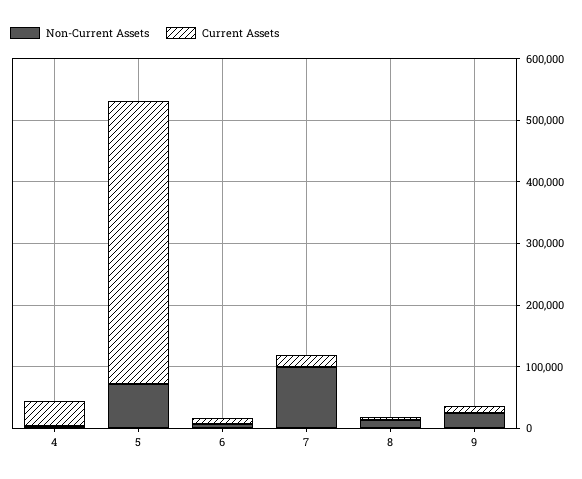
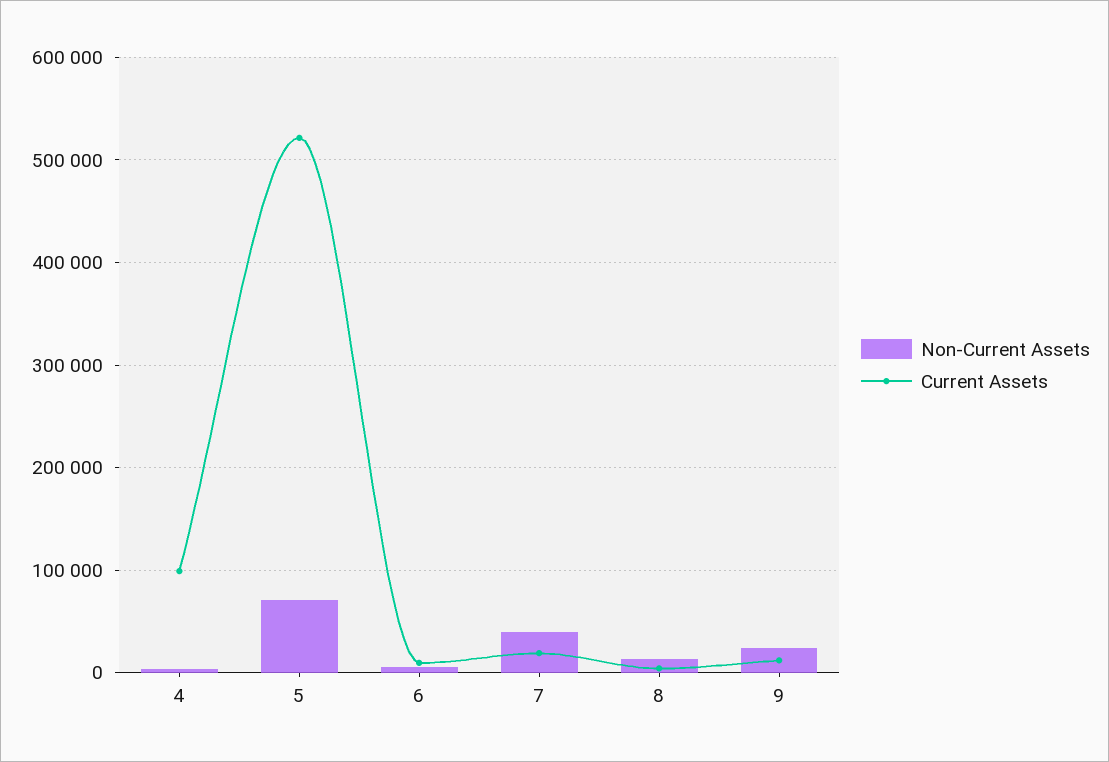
  {
    "Non-Current Assets": {
      "4": 0,
      "5": 70000,
      "6": 10000,
-     "7": 100000,
+     "7": 40000,
      "8": 10000,
      "9": 20000
    },
    "Current Assets": {
-     "4": 40000,
+     "4": 100000,
-     "5": 460000,
+     "5": 520000,
      "6": 10000,
      "7": 20000,
      "8": 0,
      "9": 10000
    }
  }

